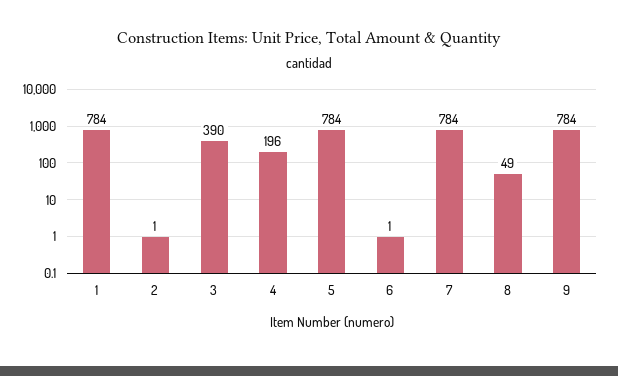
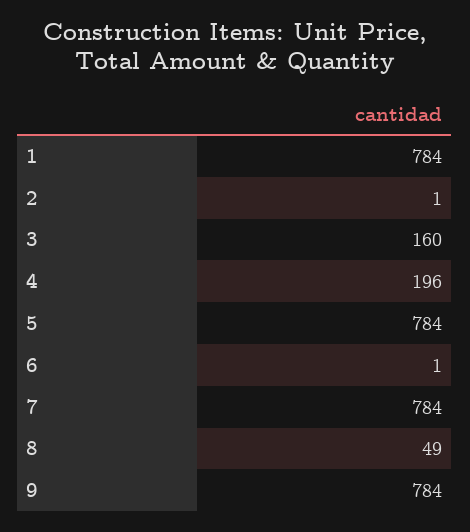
  {
    "1": 784,
    "2": 1,
-   "3": 390,
+   "3": 160,
    "4": 196,
    "5": 784,
    "6": 1,
    "7": 784,
    "8": 49,
    "9": 784
  }

